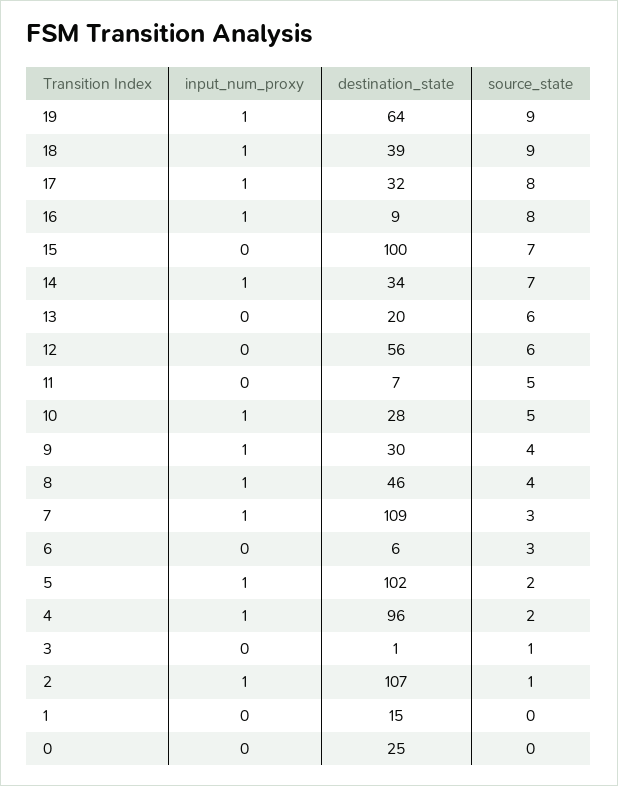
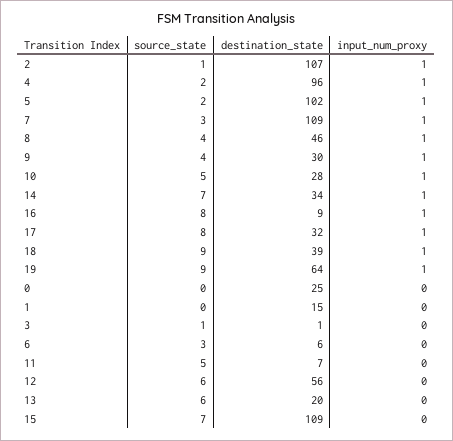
  {
    "input_num_proxy": {
      "19": 1,
      "18": 1,
      "17": 1,
      "16": 1,
      "15": 0,
      "14": 1,
      "13": 0,
      "12": 0,
      "11": 0,
      "10": 1,
      "9": 1,
      "8": 1,
      "7": 1,
      "6": 0,
      "5": 1,
      "4": 1,
      "3": 0,
      "2": 1,
      "1": 0,
      "0": 0
    },
    "destination_state": {
      "19": 64,
      "18": 39,
      "17": 32,
      "16": 9,
-     "15": 100,
+     "15": 109,
      "14": 34,
      "13": 20,
      "12": 56,
      "11": 7,
      "10": 28,
      "9": 30,
      "8": 46,
      "7": 109,
      "6": 6,
      "5": 102,
      "4": 96,
      "3": 1,
      "2": 107,
      "1": 15,
      "0": 25
    },
    "source_state": {
      "19": 9,
      "18": 9,
      "17": 8,
      "16": 8,
      "15": 7,
      "14": 7,
      "13": 6,
      "12": 6,
      "11": 5,
      "10": 5,
      "9": 4,
      "8": 4,
      "7": 3,
      "6": 3,
      "5": 2,
      "4": 2,
      "3": 1,
      "2": 1,
      "1": 0,
      "0": 0
    }
  }

